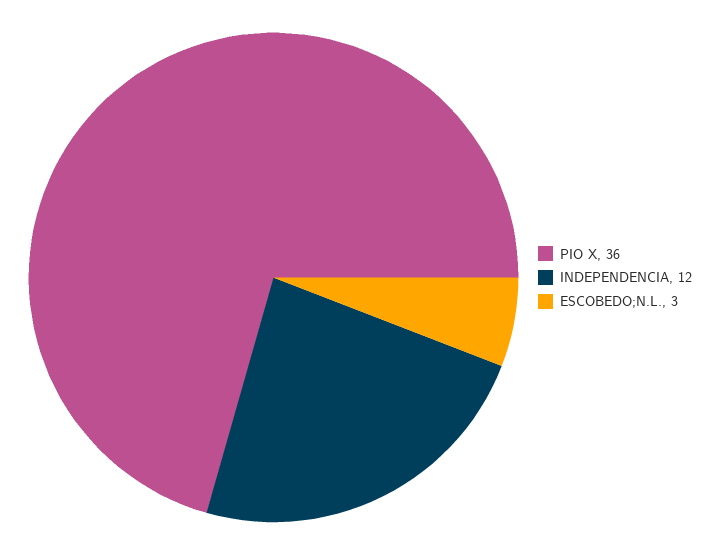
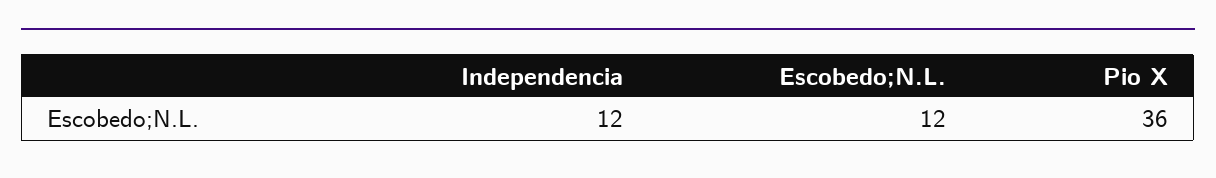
  {
    "PIO X": 36,
    "INDEPENDENCIA": 12,
-   "ESCOBEDO;N.L.": 3
+   "ESCOBEDO;N.L.": 12
  }

